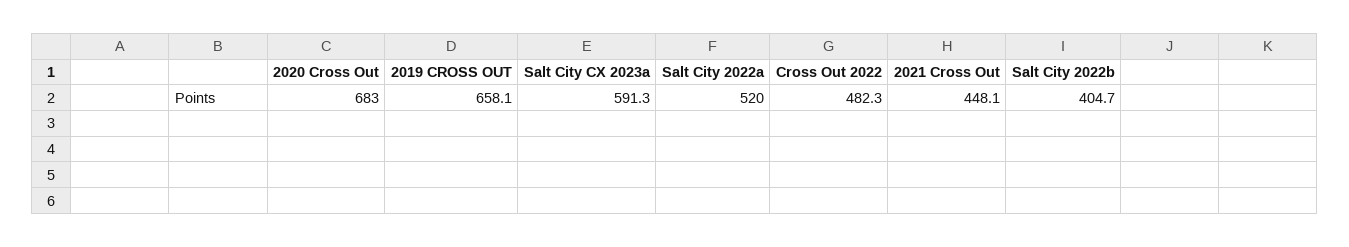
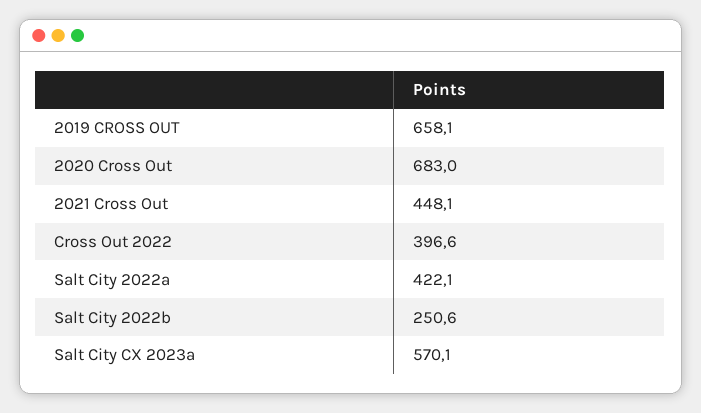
  {
    "2020 Cross Out": 683,
    "2019 CROSS OUT": 658.1,
-   "Salt City CX 2023a": 591.3,
+   "Salt City CX 2023a": 570.1,
-   "Salt City 2022a": 520,
+   "Salt City 2022a": 422.1,
-   "Cross Out 2022": 482.3,
+   "Cross Out 2022": 396.6,
    "2021 Cross Out": 448.1,
-   "Salt City 2022b": 404.7
+   "Salt City 2022b": 250.6
  }

